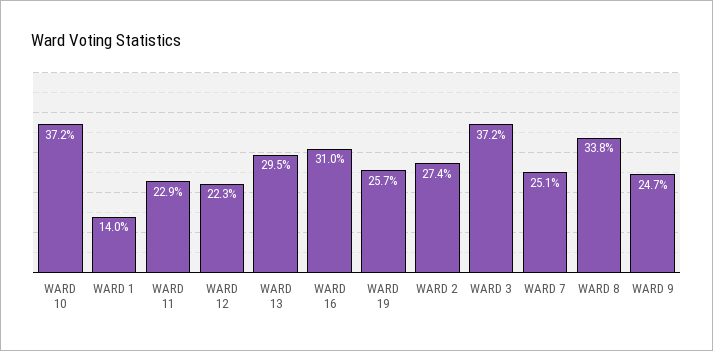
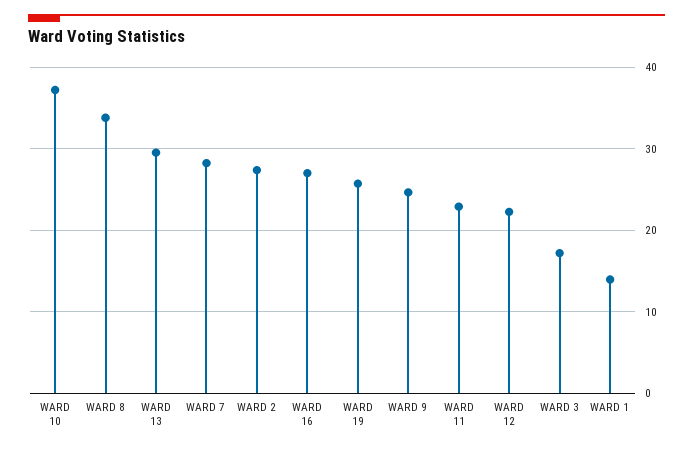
  {
    "WARD 10": 37.2,
    "WARD 1": 14,
    "WARD 11": 22.9,
    "WARD 12": 22.3,
    "WARD 13": 29.5,
-   "WARD 16": 31,
+   "WARD 16": 27,
    "WARD 19": 25.7,
    "WARD 2": 27.4,
-   "WARD 3": 37.2,
+   "WARD 3": 17,
-   "WARD 7": 25.1,
+   "WARD 7": 28,
    "WARD 8": 33.8,
    "WARD 9": 24.7
  }

